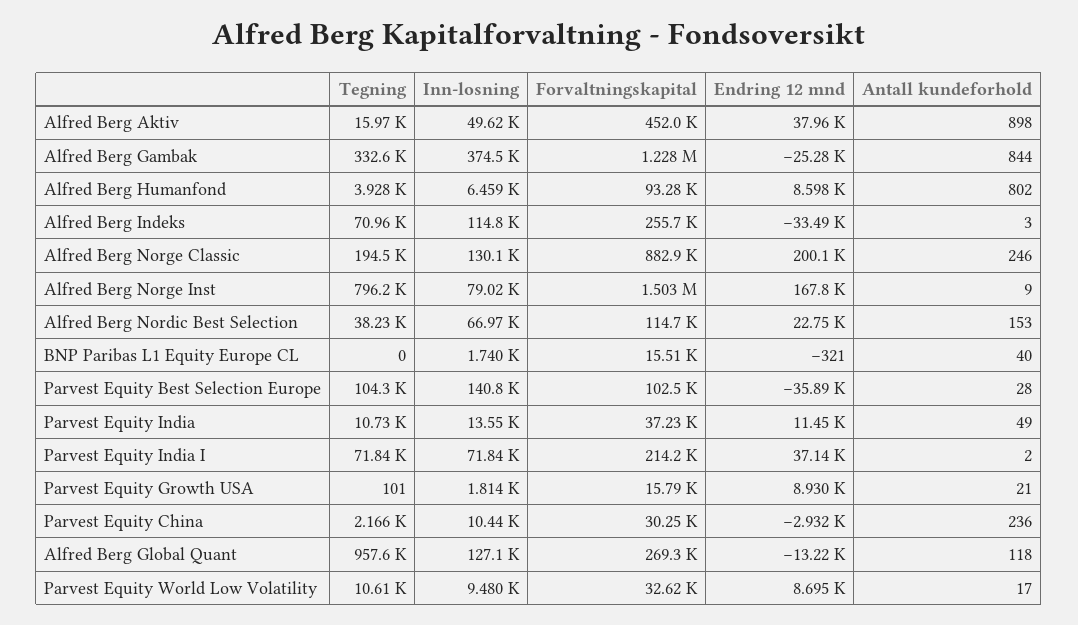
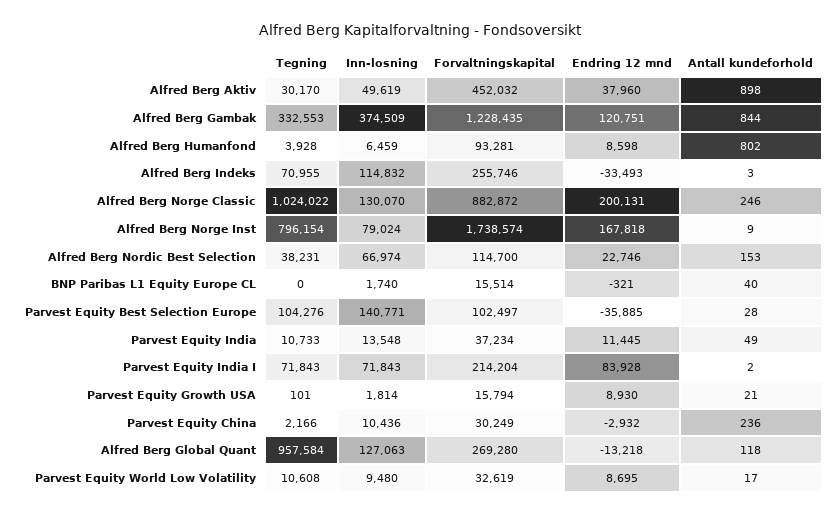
  {
    "Tegning": {
-     "Alfred Berg Aktiv": 15970,
+     "Alfred Berg Aktiv": 30170,
      "Alfred Berg Gambak": 332553,
      "Alfred Berg Humanfond": 3928,
      "Alfred Berg Indeks": 70955,
-     "Alfred Berg Norge Classic": 194500,
+     "Alfred Berg Norge Classic": 1024022,
      "Alfred Berg Norge Inst": 796154,
      "Alfred Berg Nordic Best Selection": 38231,
      "BNP Paribas L1 Equity Europe CL": 0,
      "Parvest Equity Best Selection Europe": 104276,
      "Parvest Equity India": 10733,
      "Parvest Equity India I": 71843,
      "Parvest Equity Growth USA": 101,
      "Parvest Equity China": 2166,
      "Alfred Berg Global Quant": 957584,
      "Parvest Equity World Low Volatility": 10608
    },
    "Inn-losning": {
      "Alfred Berg Aktiv": 49619,
      "Alfred Berg Gambak": 374509,
      "Alfred Berg Humanfond": 6459,
      "Alfred Berg Indeks": 114832,
      "Alfred Berg Norge Classic": 130070,
      "Alfred Berg Norge Inst": 79024,
      "Alfred Berg Nordic Best Selection": 66974,
      "BNP Paribas L1 Equity Europe CL": 1740,
      "Parvest Equity Best Selection Europe": 140771,
      "Parvest Equity India": 13548,
      "Parvest Equity India I": 71843,
      "Parvest Equity Growth USA": 1814,
      "Parvest Equity China": 10436,
      "Alfred Berg Global Quant": 127063,
      "Parvest Equity World Low Volatility": 9480
    },
    "Forvaltningskapital": {
      "Alfred Berg Aktiv": 452032,
      "Alfred Berg Gambak": 1228435,
      "Alfred Berg Humanfond": 93281,
      "Alfred Berg Indeks": 255746,
      "Alfred Berg Norge Classic": 882872,
-     "Alfred Berg Norge Inst": 1503000,
+     "Alfred Berg Norge Inst": 1738574,
      "Alfred Berg Nordic Best Selection": 114700,
      "BNP Paribas L1 Equity Europe CL": 15514,
      "Parvest Equity Best Selection Europe": 102497,
      "Parvest Equity India": 37234,
      "Parvest Equity India I": 214204,
      "Parvest Equity Growth USA": 15794,
      "Parvest Equity China": 30249,
      "Alfred Berg Global Quant": 269280,
      "Parvest Equity World Low Volatility": 32619
    },
    "Endring 12 mnd": {
      "Alfred Berg Aktiv": 37960,
-     "Alfred Berg Gambak": -25280,
+     "Alfred Berg Gambak": 120751,
      "Alfred Berg Humanfond": 8598,
      "Alfred Berg Indeks": -33493,
      "Alfred Berg Norge Classic": 200131,
      "Alfred Berg Norge Inst": 167818,
      "Alfred Berg Nordic Best Selection": 22746,
      "BNP Paribas L1 Equity Europe CL": -321,
      "Parvest Equity Best Selection Europe": -35885,
      "Parvest Equity India": 11445,
-     "Parvest Equity India I": 37140,
+     "Parvest Equity India I": 83928,
      "Parvest Equity Growth USA": 8930,
      "Parvest Equity China": -2932,
      "Alfred Berg Global Quant": -13218,
      "Parvest Equity World Low Volatility": 8695
    },
    "Antall kundeforhold": {
      "Alfred Berg Aktiv": 898,
      "Alfred Berg Gambak": 844,
      "Alfred Berg Humanfond": 802,
      "Alfred Berg Indeks": 3,
      "Alfred Berg Norge Classic": 246,
      "Alfred Berg Norge Inst": 9,
      "Alfred Berg Nordic Best Selection": 153,
      "BNP Paribas L1 Equity Europe CL": 40,
      "Parvest Equity Best Selection Europe": 28,
      "Parvest Equity India": 49,
      "Parvest Equity India I": 2,
      "Parvest Equity Growth USA": 21,
      "Parvest Equity China": 236,
      "Alfred Berg Global Quant": 118,
      "Parvest Equity World Low Volatility": 17
    }
  }

